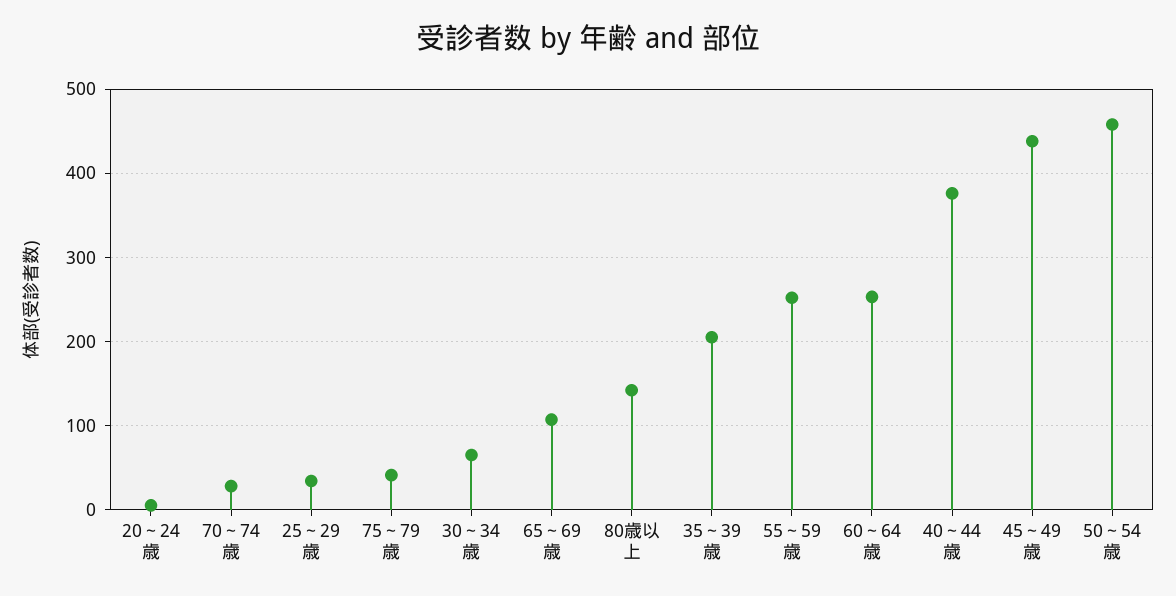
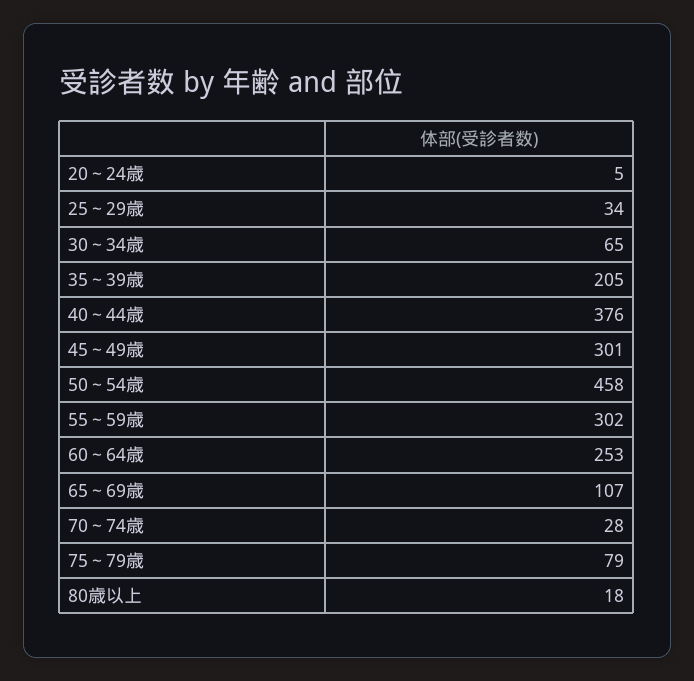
  {
    "20～24歳": 5,
    "70～74歳": 28,
    "25～29歳": 34,
-   "75～79歳": 40,
+   "75～79歳": 79,
    "30～34歳": 65,
    "65～69歳": 107,
-   "80歳以上": 140,
+   "80歳以上": 18,
    "35～39歳": 205,
-   "55～59歳": 250,
+   "55～59歳": 302,
    "60～64歳": 253,
    "40～44歳": 376,
-   "45～49歳": 440,
+   "45～49歳": 301,
    "50～54歳": 458
  }

